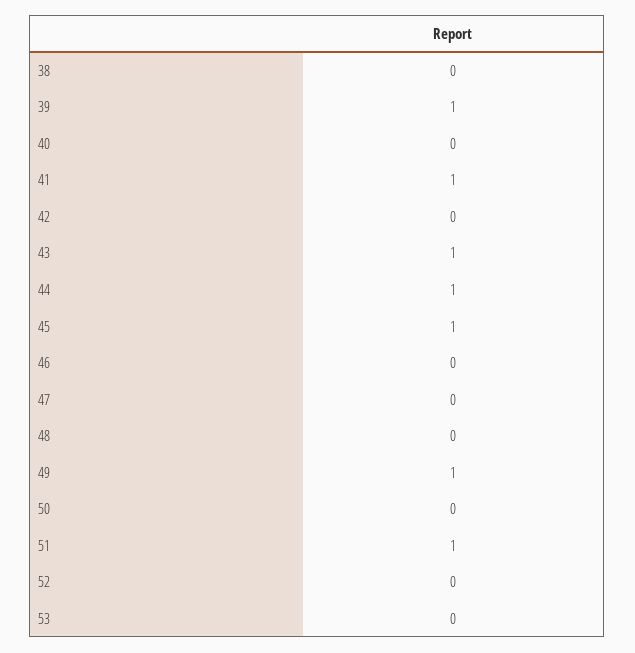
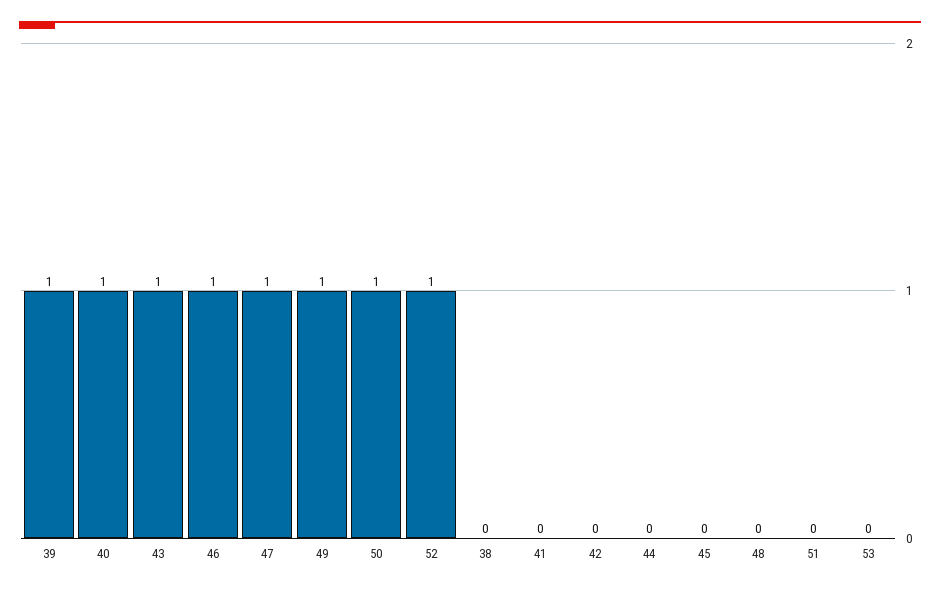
  {
    "38": 0,
    "39": 1,
-   "40": 0,
+   "40": 1,
-   "41": 1,
+   "41": 0,
    "42": 0,
    "43": 1,
-   "44": 1,
+   "44": 0,
-   "45": 1,
+   "45": 0,
-   "46": 0,
+   "46": 1,
-   "47": 0,
+   "47": 1,
    "48": 0,
    "49": 1,
-   "50": 0,
+   "50": 1,
-   "51": 1,
+   "51": 0,
-   "52": 0,
+   "52": 1,
    "53": 0
  }

